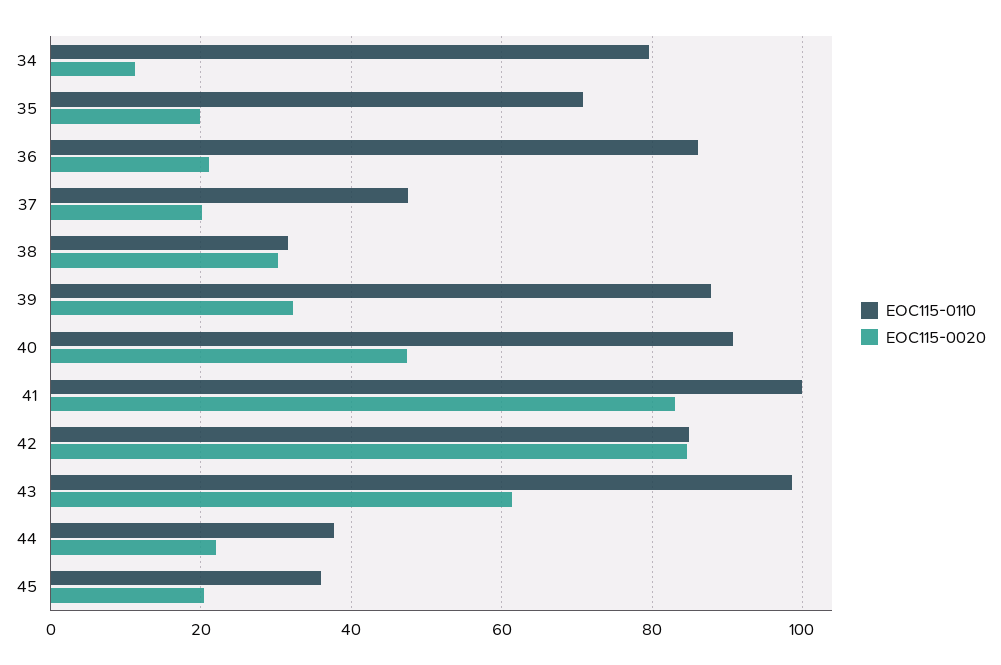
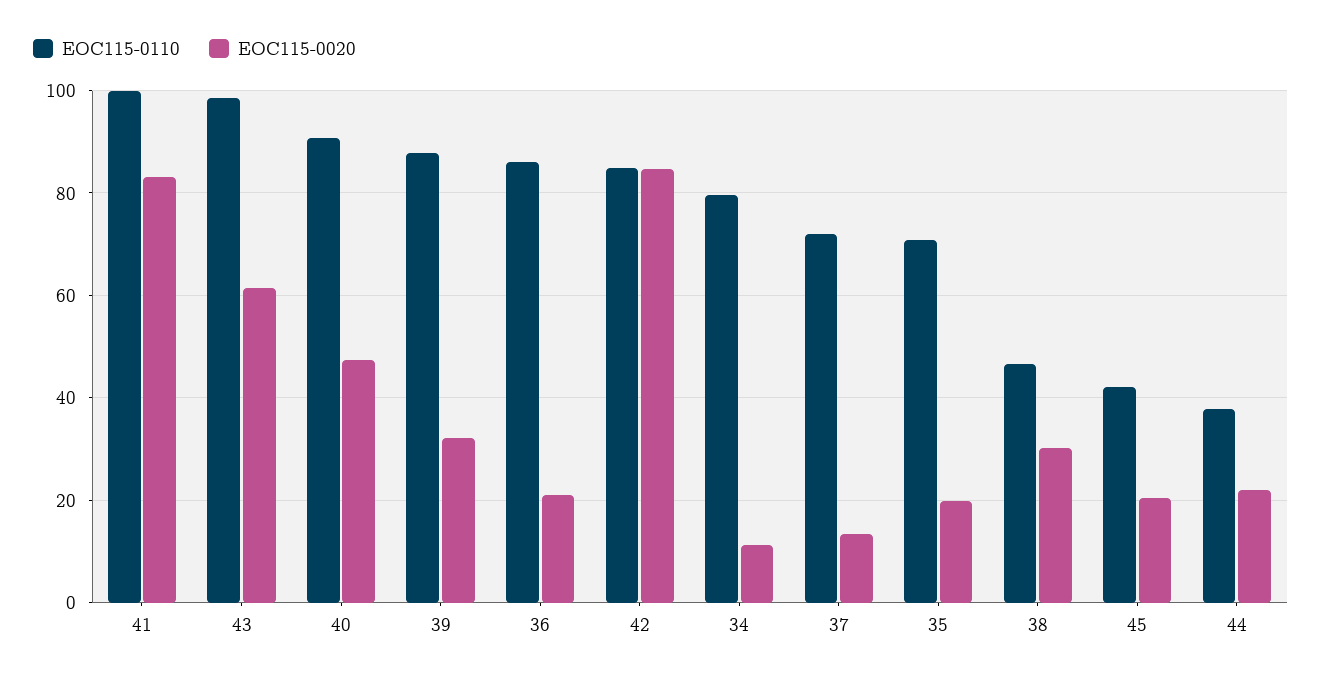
  {
    "EOC115-0110": {
      "34": 80,
      "35": 70,
      "36": 86,
-     "37": 48,
+     "37": 72,
-     "38": 32,
+     "38": 46,
      "39": 88,
      "40": 90,
      "41": 100,
      "42": 84,
      "43": 98,
      "44": 38,
-     "45": 36
+     "45": 42
    },
    "EOC115-0020": {
      "34": 12,
      "35": 20,
      "36": 22,
-     "37": 20,
+     "37": 14,
      "38": 30,
      "39": 32,
      "40": 48,
      "41": 84,
      "42": 84,
      "43": 62,
      "44": 22,
      "45": 20
    }
  }

